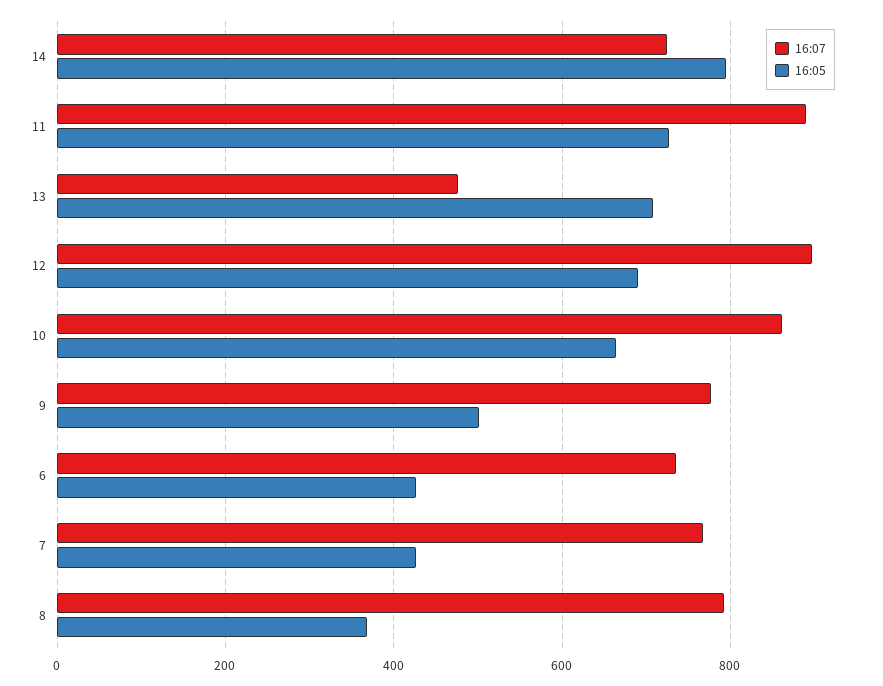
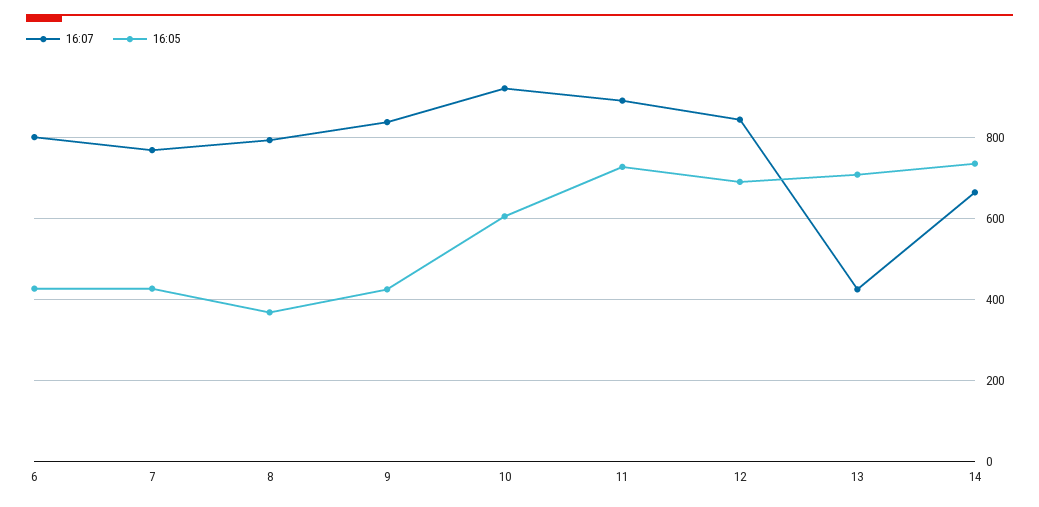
  {
    "16:07": {
-     "14": 720,
+     "14": 660,
      "11": 900,
-     "13": 480,
+     "13": 420,
-     "12": 900,
+     "12": 840,
-     "10": 860,
+     "10": 920,
-     "9": 780,
+     "9": 840,
-     "6": 740,
+     "6": 800,
      "7": 760,
      "8": 800
    },
    "16:05": {
-     "14": 800,
+     "14": 740,
      "11": 720,
      "13": 700,
      "12": 700,
-     "10": 660,
+     "10": 600,
-     "9": 500,
+     "9": 420,
      "6": 420,
      "7": 420,
      "8": 360
    }
  }

